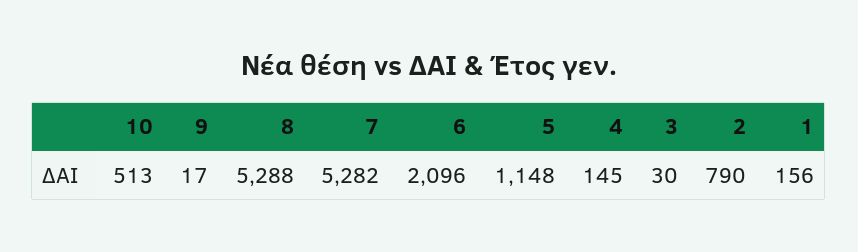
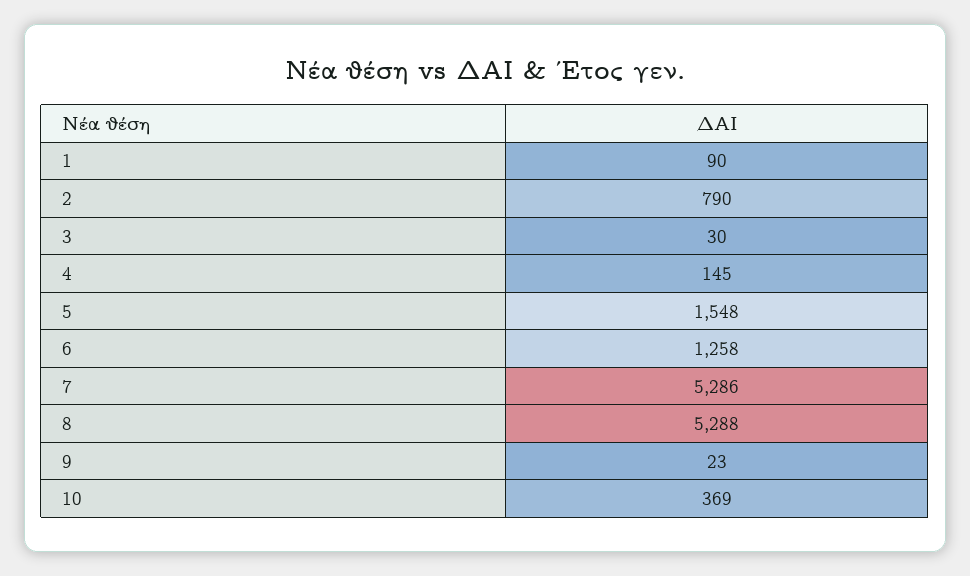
  {
-   "10": 513,
+   "10": 369,
-   "9": 17,
+   "9": 23,
    "8": 5288,
-   "7": 5282,
+   "7": 5286,
-   "6": 2096,
+   "6": 1258,
-   "5": 1148,
+   "5": 1548,
    "4": 145,
    "3": 30,
    "2": 790,
-   "1": 156
+   "1": 90
  }

